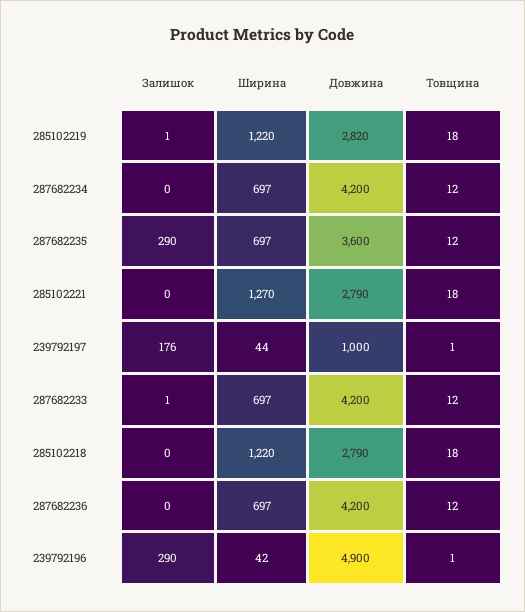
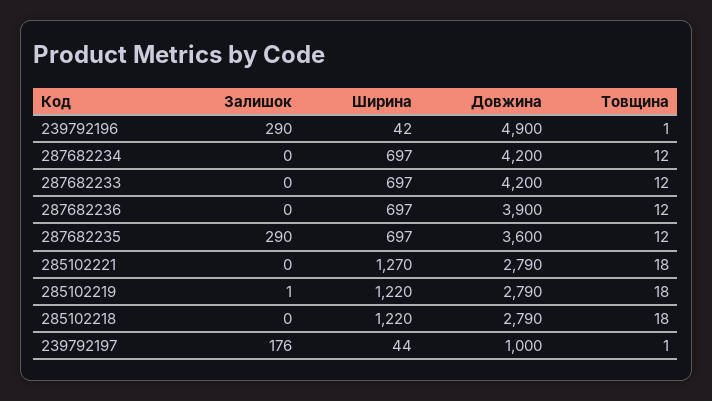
  {
    "Залишок": {
      "285102219": 1,
      "287682234": 0,
      "287682235": 290,
      "285102221": 0,
      "239792197": 176,
-     "287682233": 1,
+     "287682233": 0,
      "285102218": 0,
      "287682236": 0,
      "239792196": 290
    },
    "Ширина": {
      "285102219": 1220,
      "287682234": 697,
      "287682235": 697,
      "285102221": 1270,
      "239792197": 44,
      "287682233": 697,
      "285102218": 1220,
      "287682236": 697,
      "239792196": 42
    },
    "Довжина": {
-     "285102219": 2820,
+     "285102219": 2790,
      "287682234": 4200,
      "287682235": 3600,
      "285102221": 2790,
      "239792197": 1000,
      "287682233": 4200,
      "285102218": 2790,
-     "287682236": 4200,
+     "287682236": 3900,
      "239792196": 4900
    },
    "Товщина": {
      "285102219": 18,
      "287682234": 12,
      "287682235": 12,
      "285102221": 18,
      "239792197": 1,
      "287682233": 12,
      "285102218": 18,
      "287682236": 12,
      "239792196": 1
    }
  }

